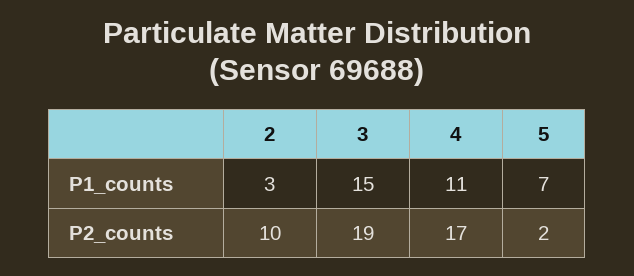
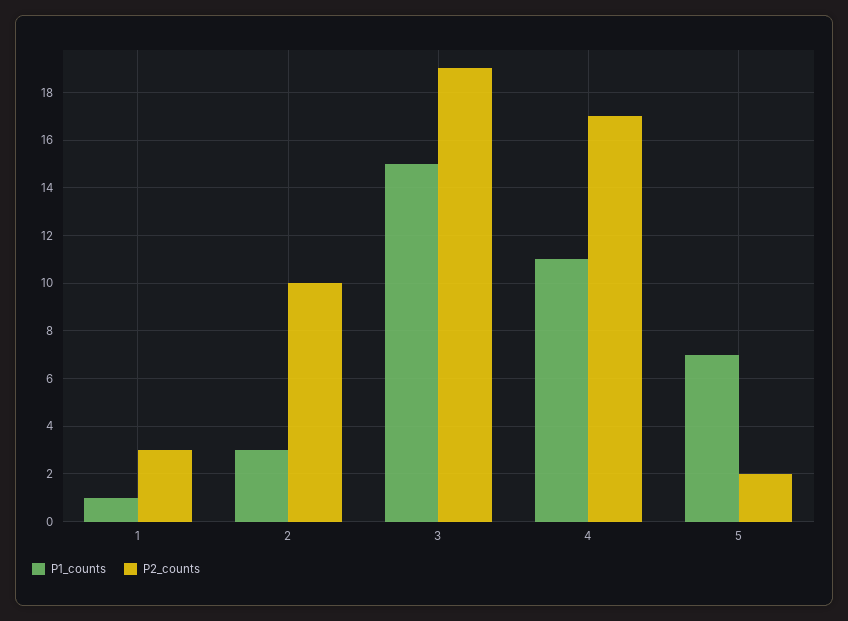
  {
    "P1_counts": {
      "2": 3,
      "3": 15,
      "4": 11,
-     "5": 7
+     "5": 7,
+     "1": 1
    },
    "P2_counts": {
      "2": 10,
      "3": 19,
      "4": 17,
-     "5": 2
+     "5": 2,
+     "1": 3
    }
  }

